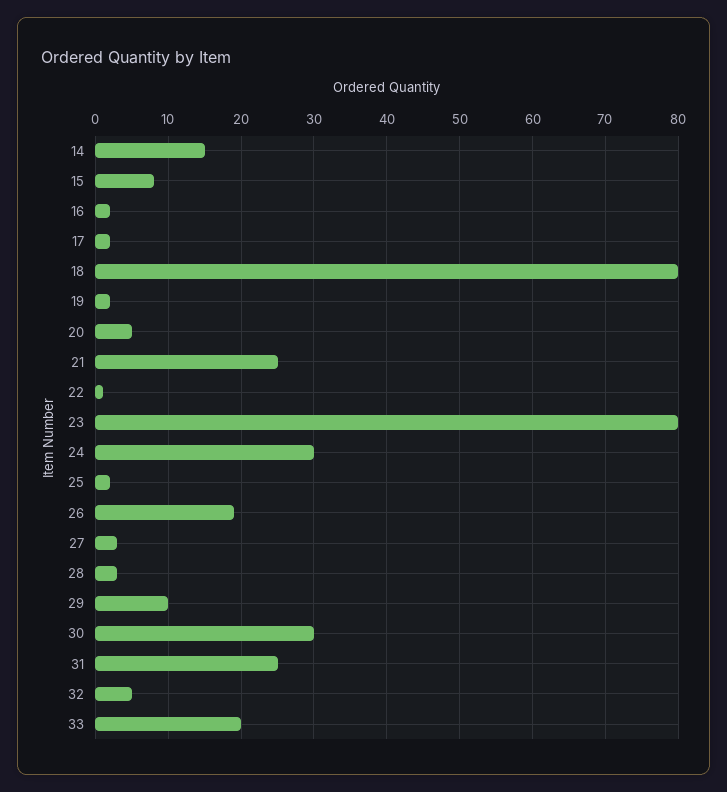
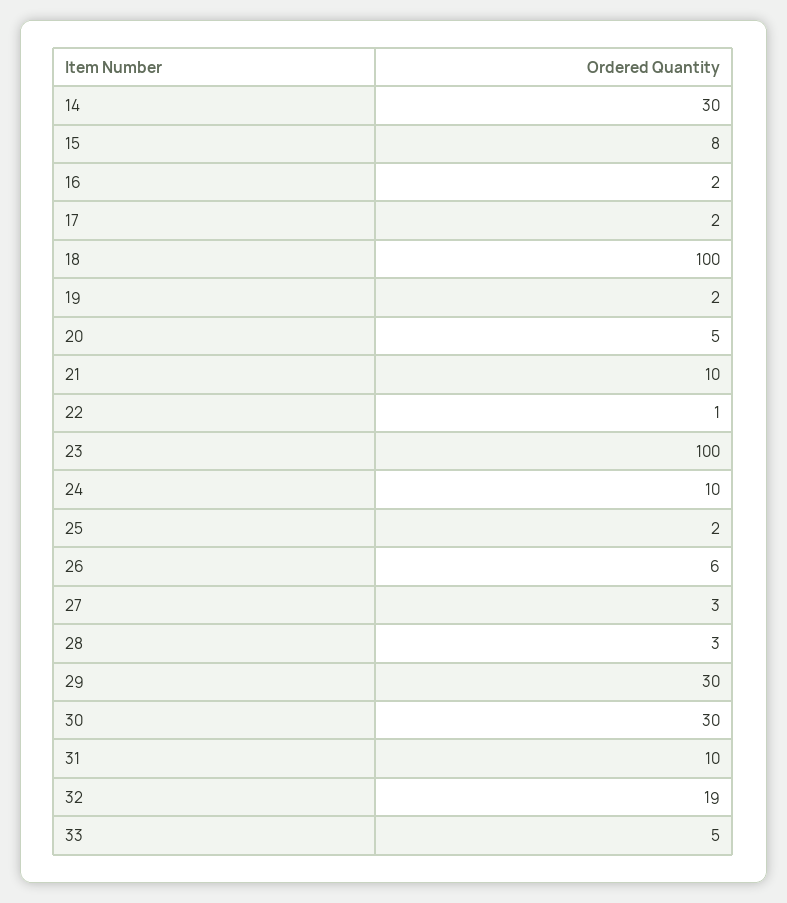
  {
-   "14": 15,
+   "14": 30,
    "15": 8,
    "16": 2,
    "17": 2,
-   "18": 80,
+   "18": 100,
    "19": 2,
    "20": 5,
-   "21": 25,
+   "21": 10,
    "22": 1,
-   "23": 80,
+   "23": 100,
-   "24": 30,
+   "24": 10,
    "25": 2,
-   "26": 19,
+   "26": 6,
    "27": 3,
    "28": 3,
-   "29": 10,
+   "29": 30,
    "30": 30,
-   "31": 25,
+   "31": 10,
-   "32": 5,
+   "32": 19,
-   "33": 20
+   "33": 5
  }

